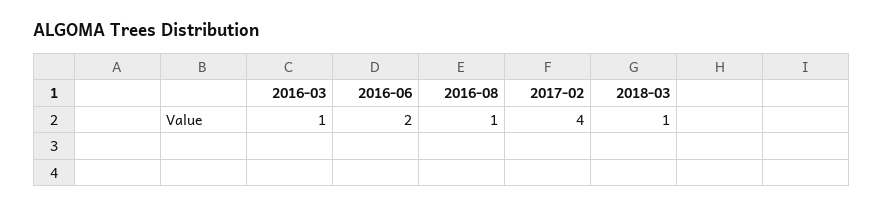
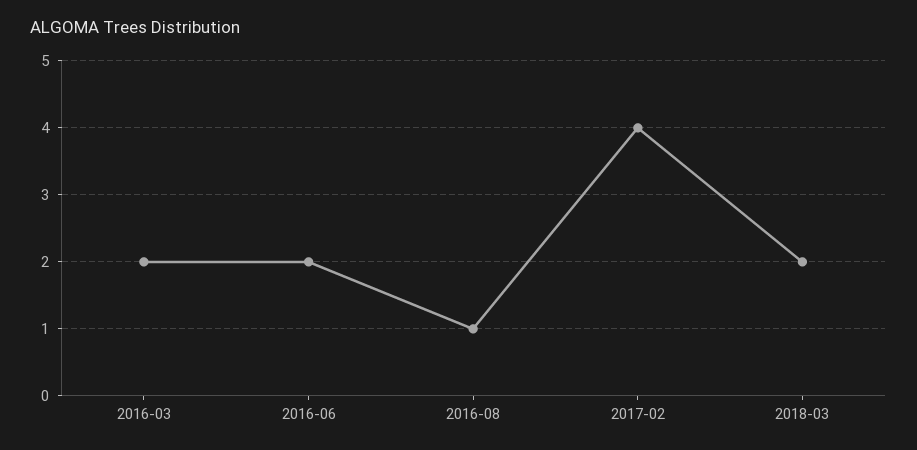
  {
-   "2016-03": 1,
+   "2016-03": 2,
    "2016-06": 2,
    "2016-08": 1,
    "2017-02": 4,
-   "2018-03": 1
+   "2018-03": 2
  }

